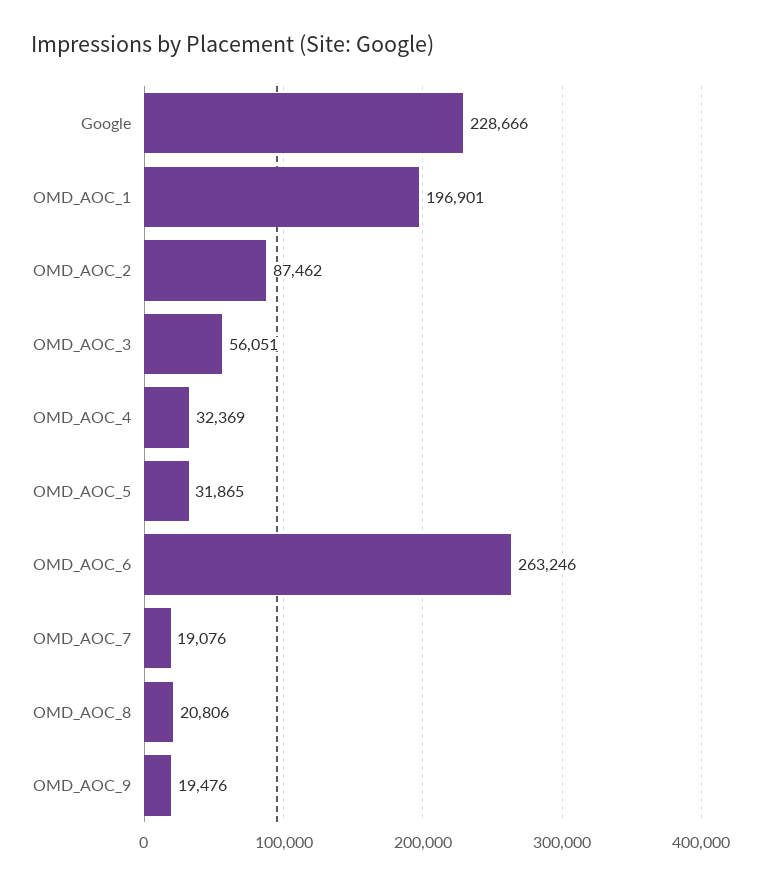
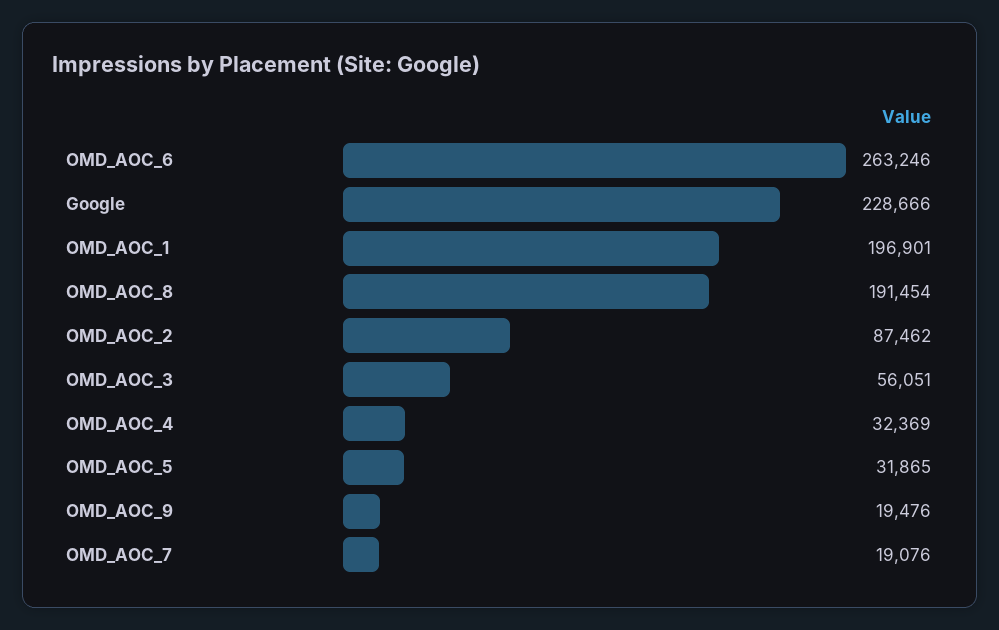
  {
    "Google": 228666,
    "OMD_AOC_1": 196901,
    "OMD_AOC_2": 87462,
    "OMD_AOC_3": 56051,
    "OMD_AOC_4": 32369,
    "OMD_AOC_5": 31865,
    "OMD_AOC_6": 263246,
    "OMD_AOC_7": 19076,
-   "OMD_AOC_8": 20806,
+   "OMD_AOC_8": 191454,
    "OMD_AOC_9": 19476
  }

